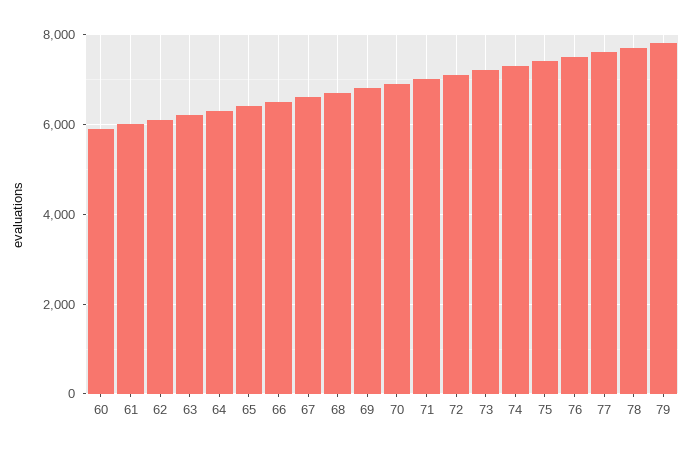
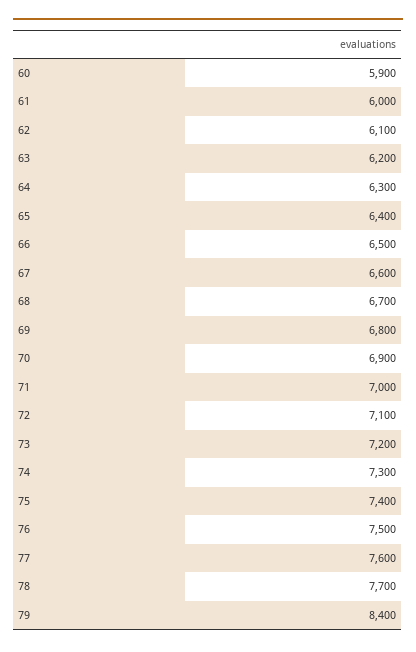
  {
    "60": 5900,
    "61": 6000,
    "62": 6100,
    "63": 6200,
    "64": 6300,
    "65": 6400,
    "66": 6500,
    "67": 6600,
    "68": 6700,
    "69": 6800,
    "70": 6900,
    "71": 7000,
    "72": 7100,
    "73": 7200,
    "74": 7300,
    "75": 7400,
    "76": 7500,
    "77": 7600,
    "78": 7700,
-   "79": 7800
+   "79": 8400
  }

